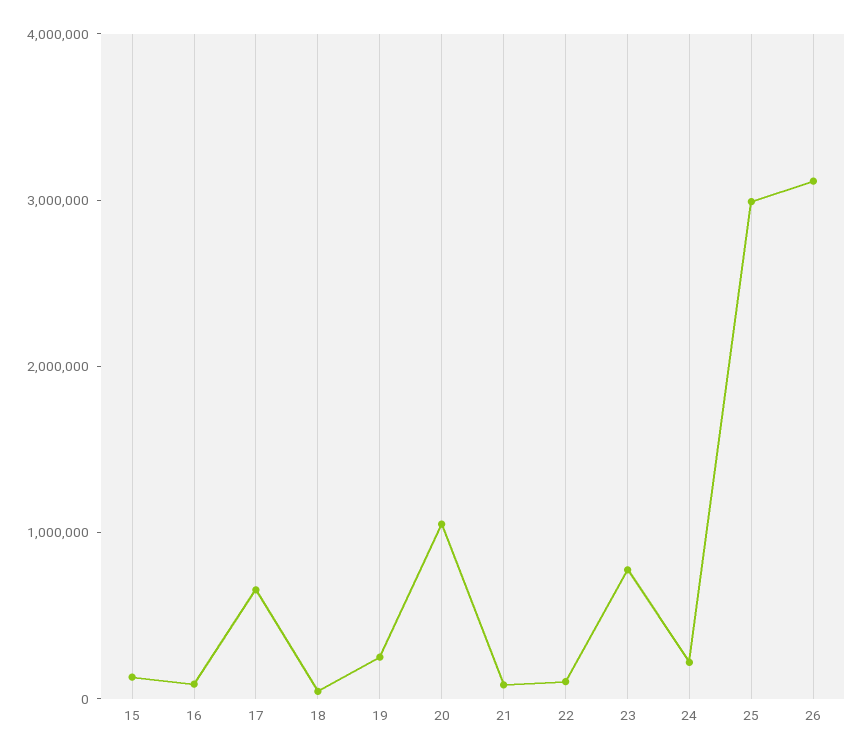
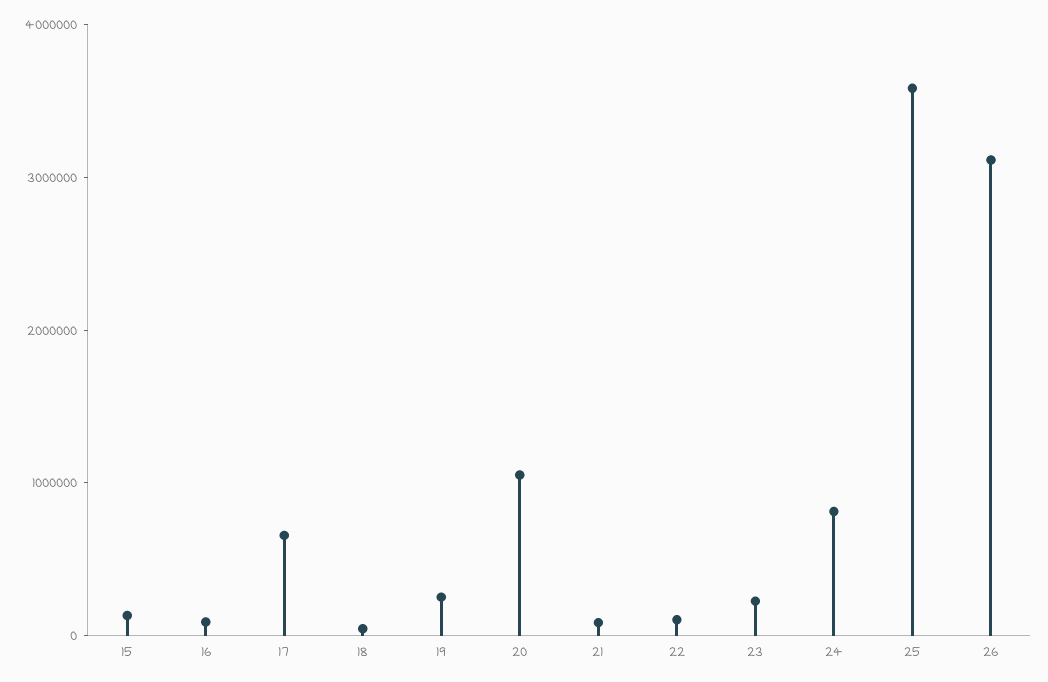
  {
    "15": 200000,
    "16": 0,
    "17": 600000,
    "18": 0,
    "19": 200000,
    "20": 1000000,
    "21": 0,
    "22": 200000,
-   "23": 800000,
+   "23": 200000,
-   "24": 200000,
+   "24": 800000,
-   "25": 3000000,
+   "25": 3600000,
    "26": 3200000
  }

